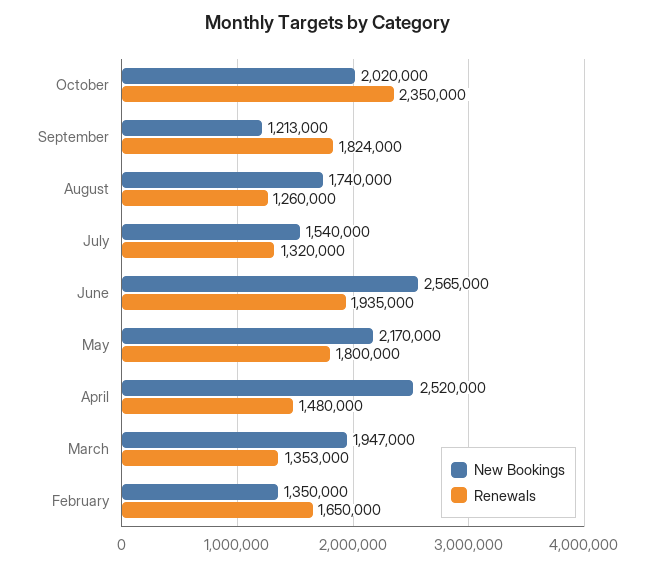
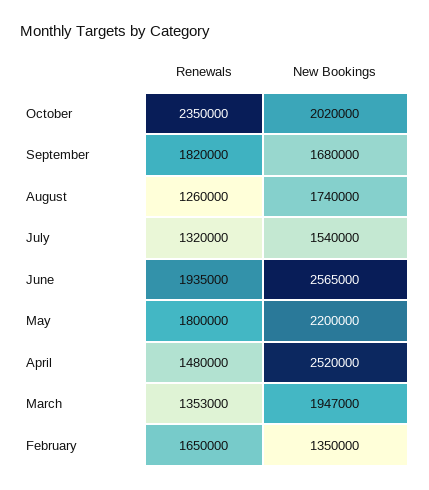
  {
    "New Bookings": {
      "October": 2020000,
-     "September": 1213000,
+     "September": 1680000,
      "August": 1740000,
      "July": 1540000,
      "June": 2565000,
-     "May": 2170000,
+     "May": 2200000,
      "April": 2520000,
      "March": 1947000,
      "February": 1350000
    },
    "Renewals": {
      "October": 2350000,
-     "September": 1824000,
+     "September": 1820000,
      "August": 1260000,
      "July": 1320000,
      "June": 1935000,
      "May": 1800000,
      "April": 1480000,
      "March": 1353000,
      "February": 1650000
    }
  }

